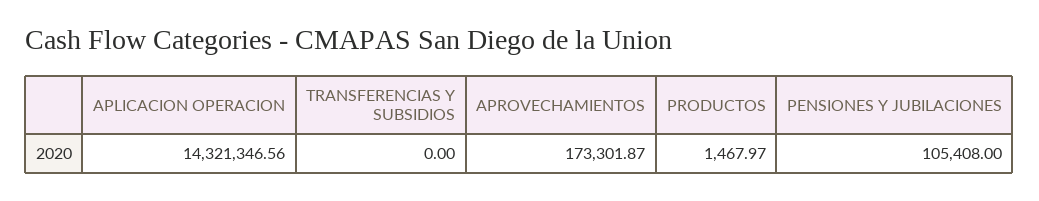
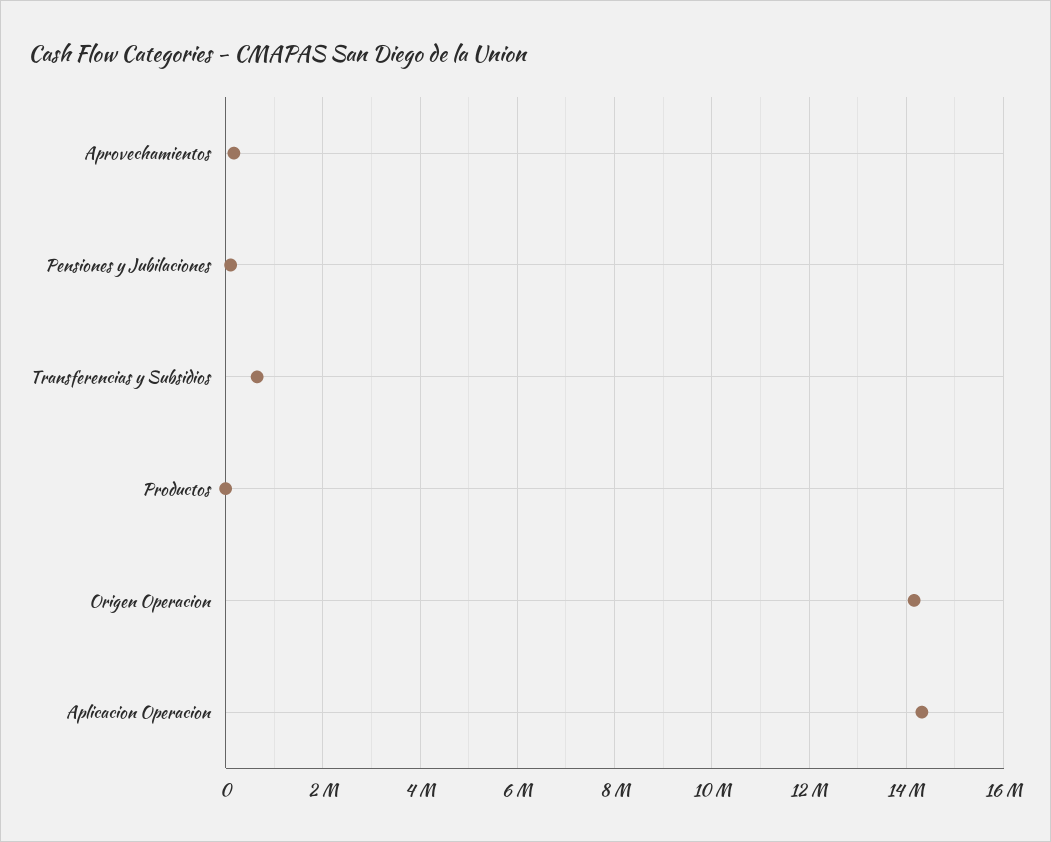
  {
    "APLICACION OPERACION": 14321346.56,
-   "TRANSFERENCIAS Y SUBSIDIOS": 0,
+   "TRANSFERENCIAS Y SUBSIDIOS": 600000,
    "APROVECHAMIENTOS": 173301.87,
    "PRODUCTOS": 1467.97,
-   "PENSIONES Y JUBILACIONES": 105408
+   "PENSIONES Y JUBILACIONES": 105408,
+   "Origen Operacion": 14200000
  }

